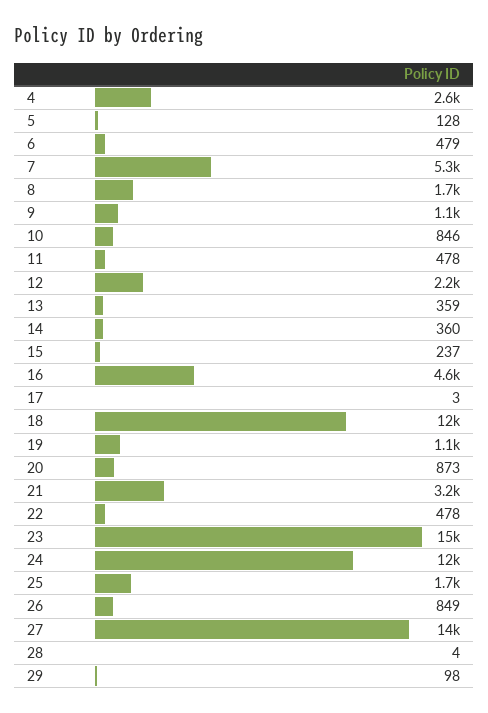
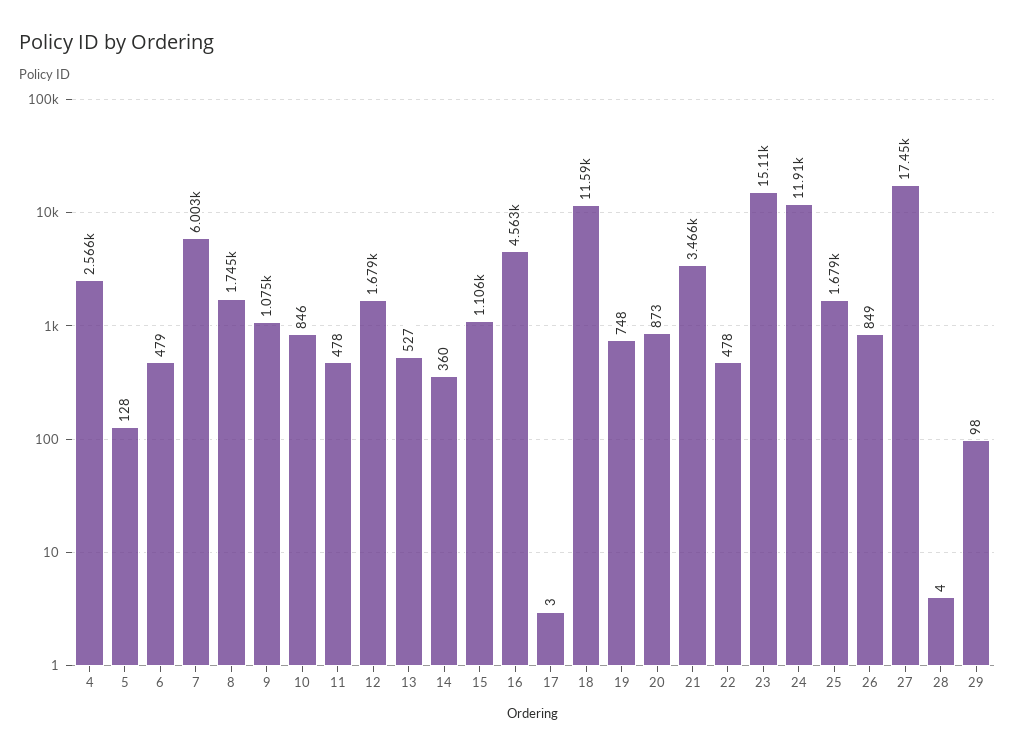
  {
    "4": 2566,
    "5": 128,
    "6": 479,
-   "7": 5300,
+   "7": 6003,
    "8": 1745,
    "9": 1075,
    "10": 846,
    "11": 478,
-   "12": 2200,
+   "12": 1679,
-   "13": 359,
+   "13": 527,
    "14": 360,
-   "15": 237,
+   "15": 1106,
    "16": 4563,
    "17": 3,
    "18": 11590,
-   "19": 1100,
+   "19": 748,
    "20": 873,
-   "21": 3200,
+   "21": 3466,
    "22": 478,
    "23": 15110,
    "24": 11910,
    "25": 1679,
    "26": 849,
-   "27": 14000,
+   "27": 17450,
    "28": 4,
    "29": 98
  }

